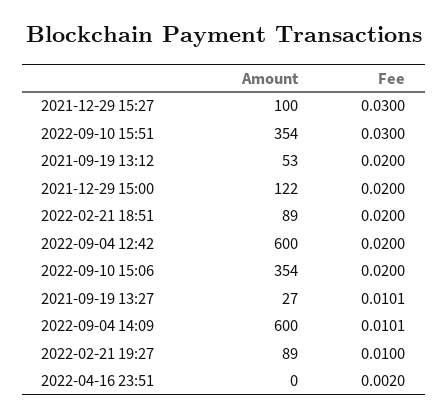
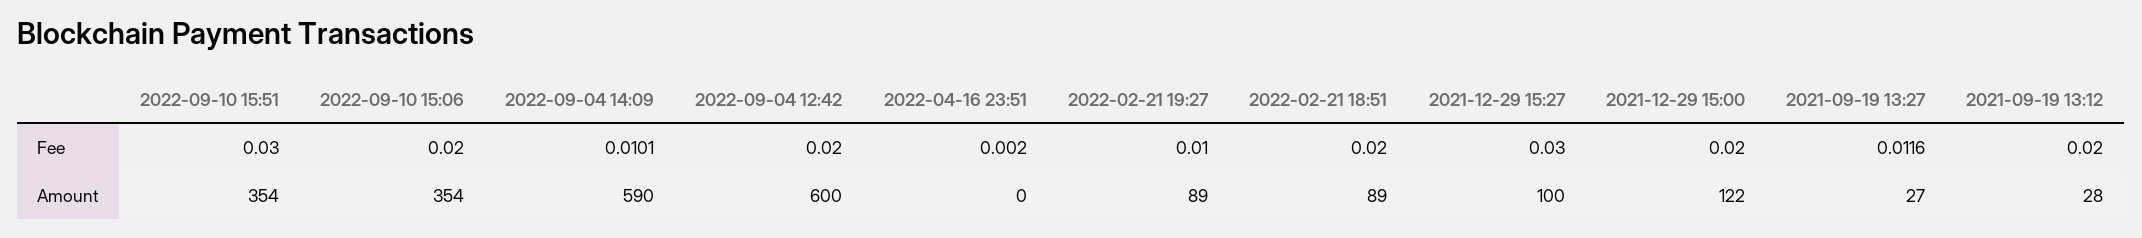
  {
    "Amount": {
      "2021-12-29 15:27": 100,
      "2022-09-10 15:51": 354,
-     "2021-09-19 13:12": 53,
+     "2021-09-19 13:12": 28,
      "2021-12-29 15:00": 122,
      "2022-02-21 18:51": 89,
      "2022-09-04 12:42": 600,
      "2022-09-10 15:06": 354,
      "2021-09-19 13:27": 27,
-     "2022-09-04 14:09": 600,
+     "2022-09-04 14:09": 590,
      "2022-02-21 19:27": 89,
      "2022-04-16 23:51": 0
    },
    "Fee": {
      "2021-12-29 15:27": 0.03,
      "2022-09-10 15:51": 0.03,
      "2021-09-19 13:12": 0.02,
      "2021-12-29 15:00": 0.02,
      "2022-02-21 18:51": 0.02,
      "2022-09-04 12:42": 0.02,
      "2022-09-10 15:06": 0.02,
-     "2021-09-19 13:27": 0.0101,
+     "2021-09-19 13:27": 0.0116,
      "2022-09-04 14:09": 0.0101,
      "2022-02-21 19:27": 0.01,
      "2022-04-16 23:51": 0.002
    }
  }

